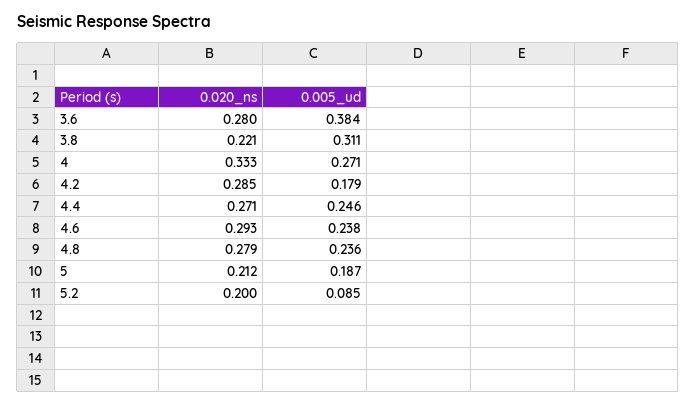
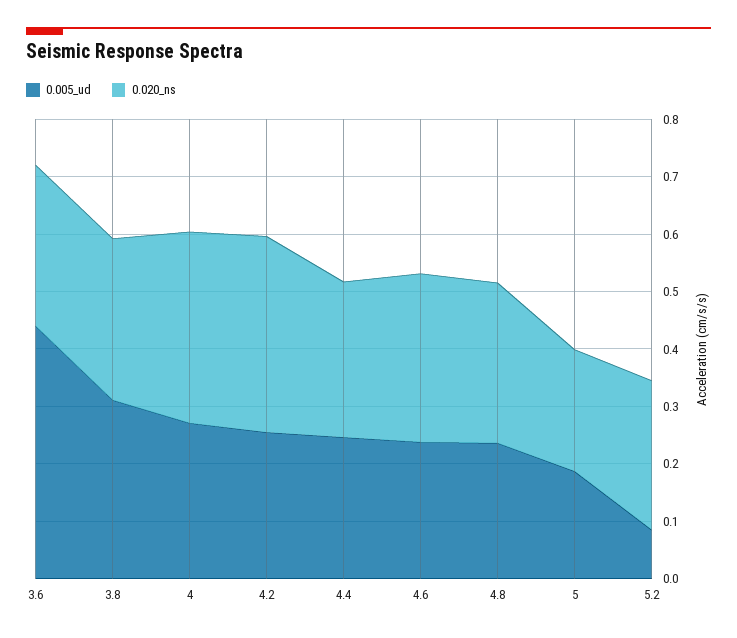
  {
    "0.020_ns": {
      "3.6": 0.28,
-     "3.8": 0.221,
+     "3.8": 0.28,
      "4": 0.333,
-     "4.2": 0.285,
+     "4.2": 0.34,
      "4.4": 0.271,
      "4.6": 0.293,
      "4.8": 0.279,
      "5": 0.212,
-     "5.2": 0.2
+     "5.2": 0.26
    },
    "0.005_ud": {
-     "3.6": 0.384,
+     "3.6": 0.44,
      "3.8": 0.311,
      "4": 0.271,
-     "4.2": 0.179,
+     "4.2": 0.26,
      "4.4": 0.246,
      "4.6": 0.238,
      "4.8": 0.236,
      "5": 0.187,
      "5.2": 0.085
    }
  }

